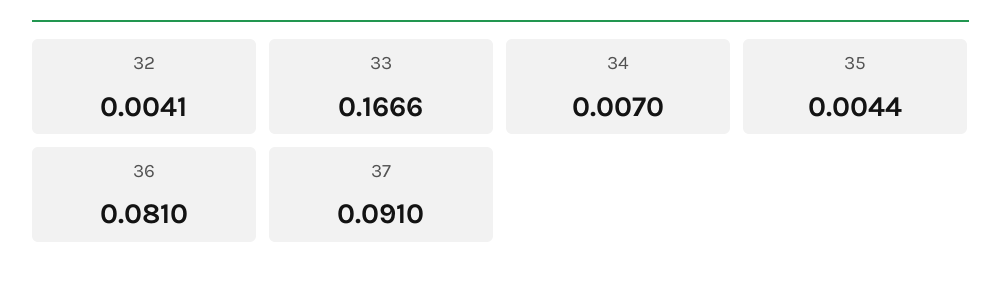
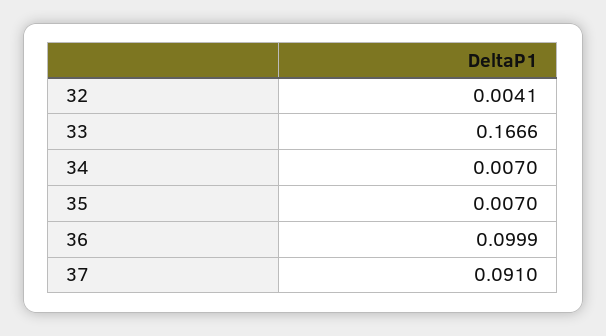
  {
    "32": 0.0041,
    "33": 0.1666,
    "34": 0.007,
-   "35": 0.0044,
+   "35": 0.007,
-   "36": 0.081,
+   "36": 0.0999,
    "37": 0.091
  }

